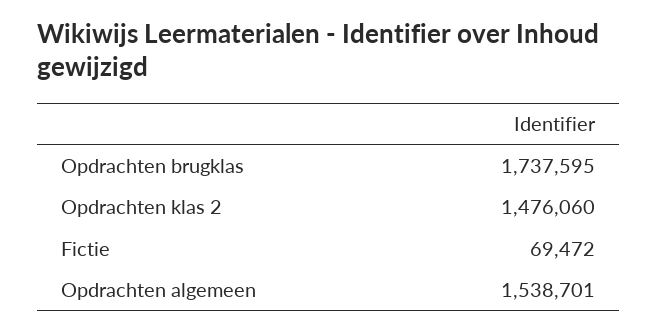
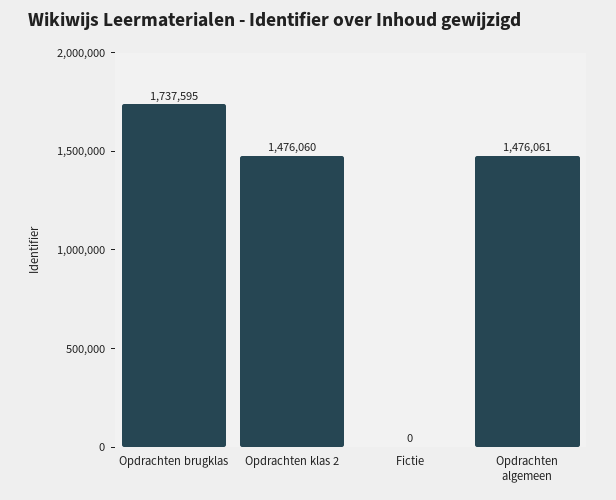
  {
    "Opdrachten brugklas": 1737595,
    "Opdrachten klas 2": 1476060,
-   "Fictie": 69472,
+   "Fictie": 0,
-   "Opdrachten algemeen": 1538701
+   "Opdrachten algemeen": 1476061
  }

